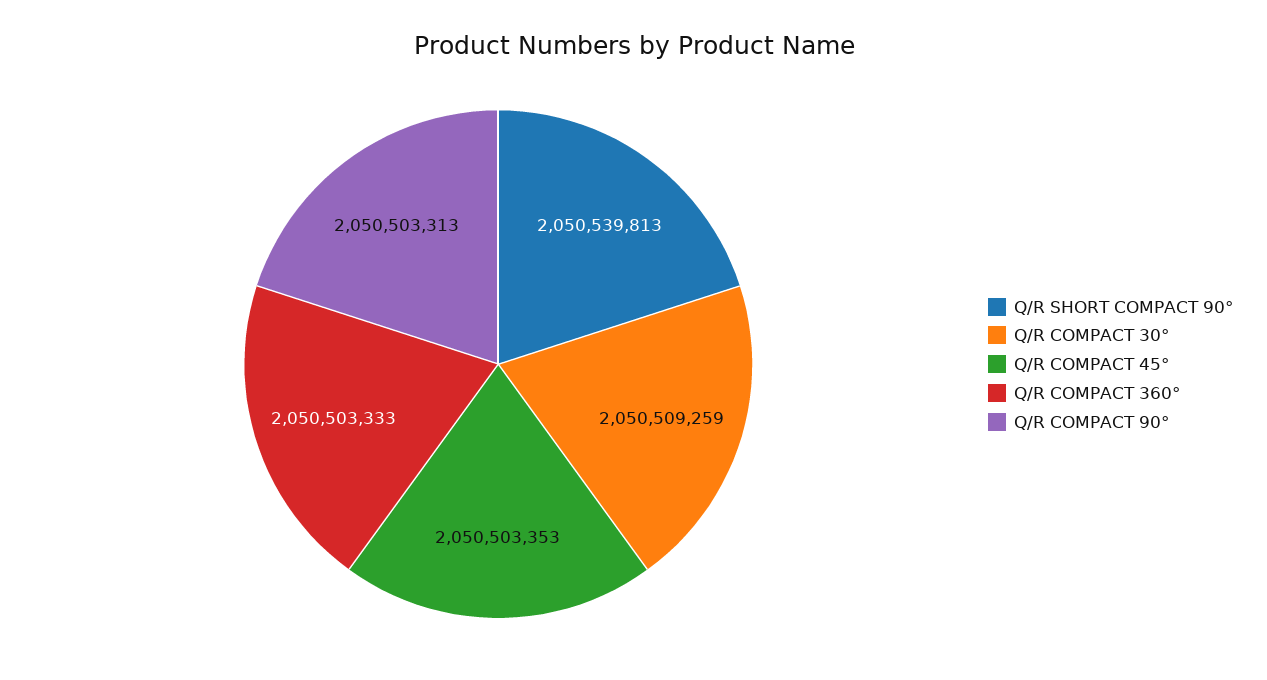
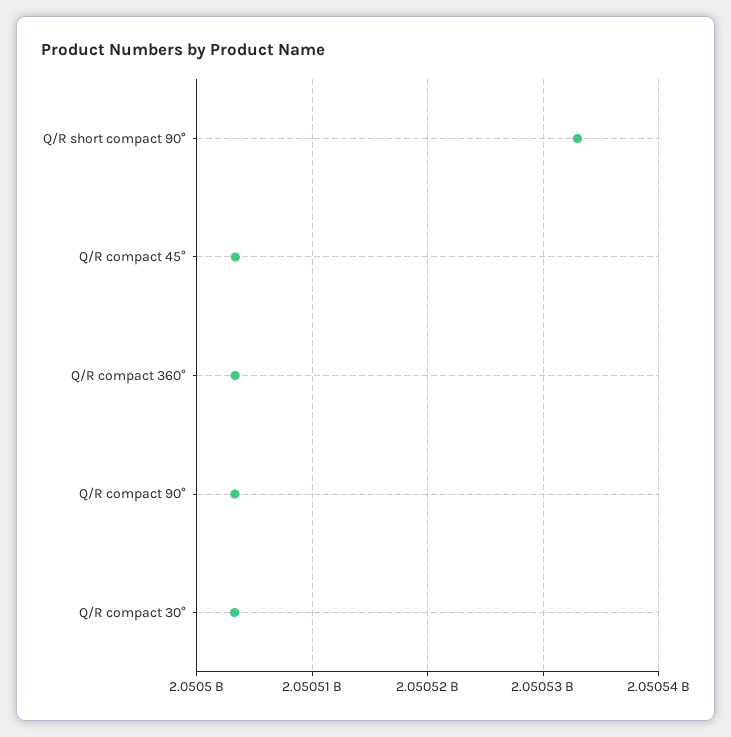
  {
-   "Q/R SHORT COMPACT 90°": 2050539813,
+   "Q/R SHORT COMPACT 90°": 2050533000,
-   "Q/R COMPACT 30°": 2050509259,
+   "Q/R COMPACT 30°": 2050503000,
    "Q/R COMPACT 45°": 2050503353,
    "Q/R COMPACT 360°": 2050503333,
    "Q/R COMPACT 90°": 2050503313
  }

